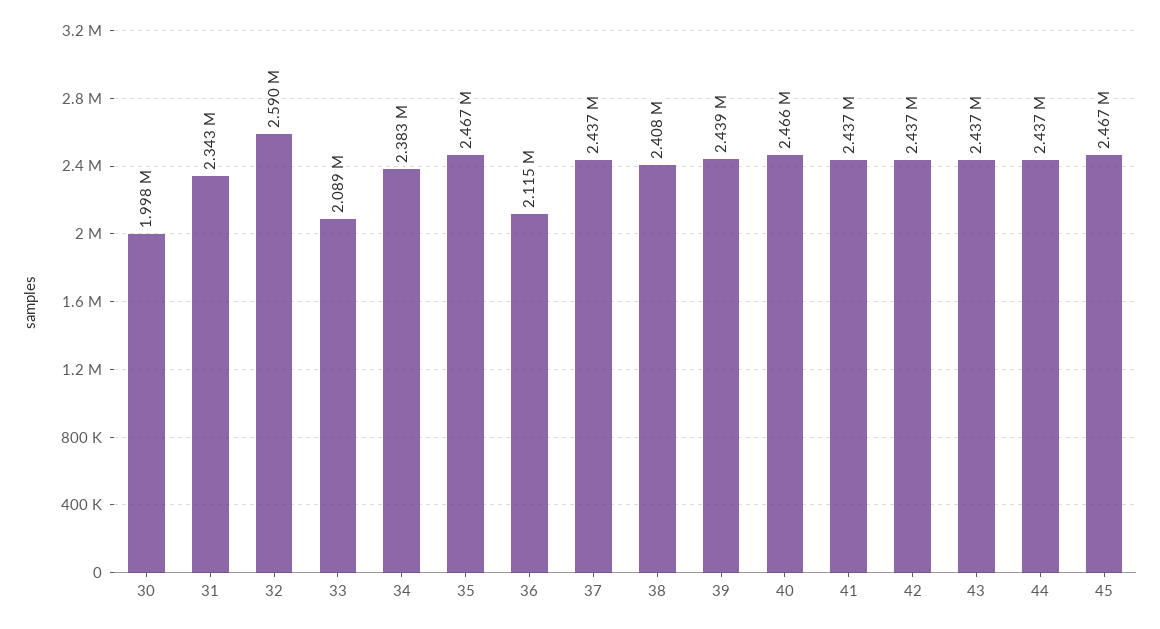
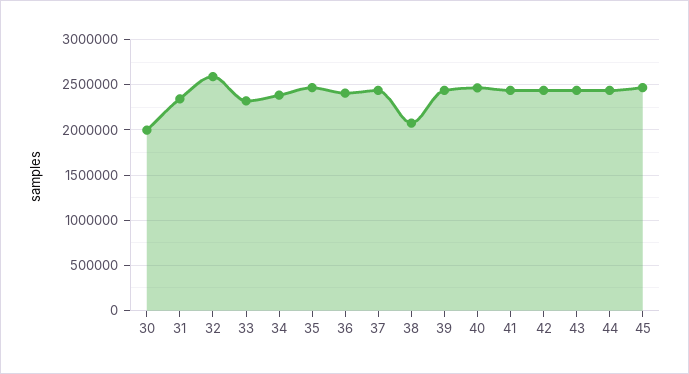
  {
    "30": 1998000,
    "31": 2343000,
    "32": 2590000,
-   "33": 2089000,
+   "33": 2300000,
    "34": 2383000,
    "35": 2467000,
-   "36": 2115000,
+   "36": 2400000,
    "37": 2437000,
-   "38": 2408000,
+   "38": 2100000,
    "39": 2439000,
    "40": 2466000,
    "41": 2437000,
    "42": 2437000,
    "43": 2437000,
    "44": 2437000,
    "45": 2467000
  }

